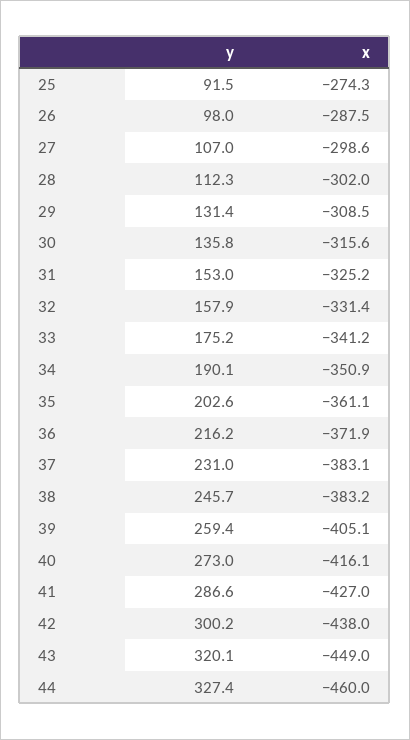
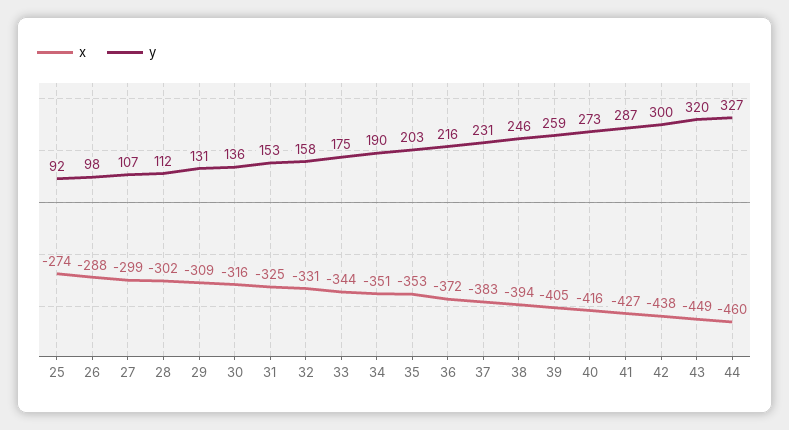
  {
    "y": {
      "25": 91.5,
      "26": 98,
      "27": 107,
      "28": 112.3,
      "29": 131.4,
      "30": 135.8,
      "31": 153,
      "32": 157.9,
      "33": 175.2,
      "34": 190.1,
      "35": 202.6,
      "36": 216.2,
      "37": 231,
      "38": 245.7,
      "39": 259.4,
      "40": 273,
      "41": 286.6,
      "42": 300.2,
      "43": 320.1,
      "44": 327.4
    },
    "x": {
      "25": -274.3,
      "26": -287.5,
      "27": -298.6,
      "28": -302,
      "29": -308.5,
      "30": -315.6,
      "31": -325.2,
      "32": -331.4,
-     "33": -341.2,
+     "33": -344,
      "34": -350.9,
-     "35": -361.1,
+     "35": -353,
      "36": -371.9,
      "37": -383.1,
-     "38": -383.2,
+     "38": -394,
      "39": -405.1,
      "40": -416.1,
      "41": -427,
      "42": -438,
      "43": -449,
      "44": -460
    }
  }

